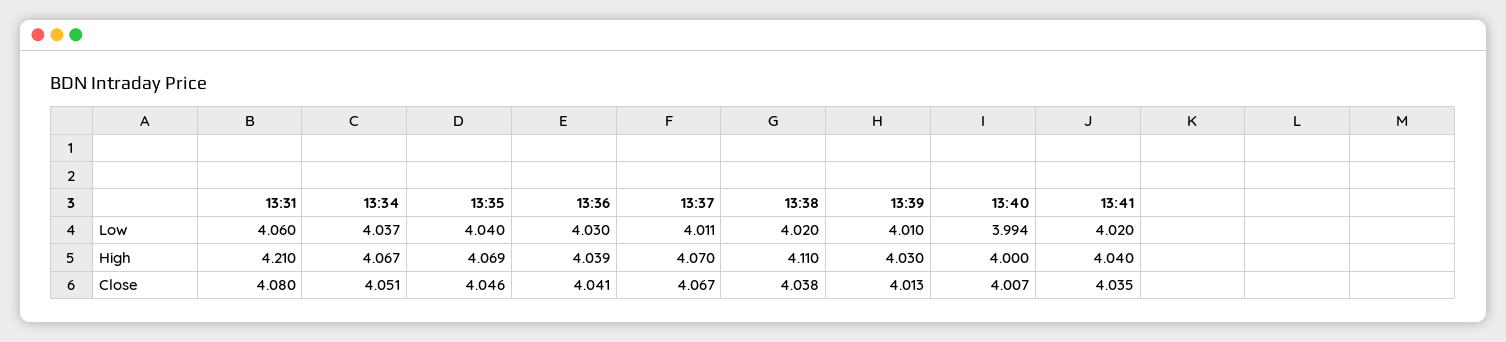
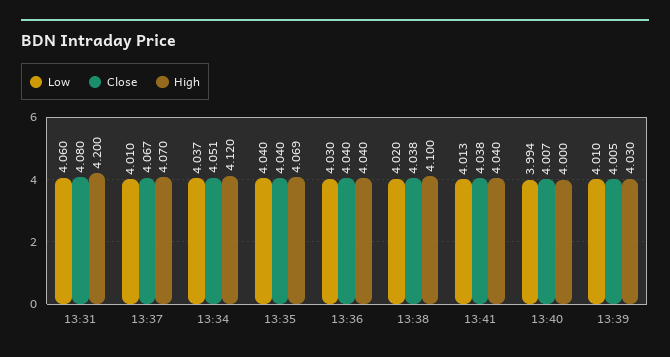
  {
    "Low": {
      "13:31": 4.06,
      "13:34": 4.037,
      "13:35": 4.04,
      "13:36": 4.03,
-     "13:37": 4.011,
+     "13:37": 4.01,
      "13:38": 4.02,
      "13:39": 4.01,
      "13:40": 3.994,
-     "13:41": 4.02
+     "13:41": 4.013
    },
    "High": {
-     "13:31": 4.21,
+     "13:31": 4.2,
-     "13:34": 4.067,
+     "13:34": 4.12,
      "13:35": 4.069,
-     "13:36": 4.039,
+     "13:36": 4.04,
      "13:37": 4.07,
-     "13:38": 4.11,
+     "13:38": 4.1,
      "13:39": 4.03,
      "13:40": 4,
      "13:41": 4.04
    },
    "Close": {
      "13:31": 4.08,
      "13:34": 4.051,
-     "13:35": 4.046,
+     "13:35": 4.04,
-     "13:36": 4.041,
+     "13:36": 4.04,
      "13:37": 4.067,
      "13:38": 4.038,
-     "13:39": 4.013,
+     "13:39": 4.005,
      "13:40": 4.007,
-     "13:41": 4.035
+     "13:41": 4.038
    }
  }

